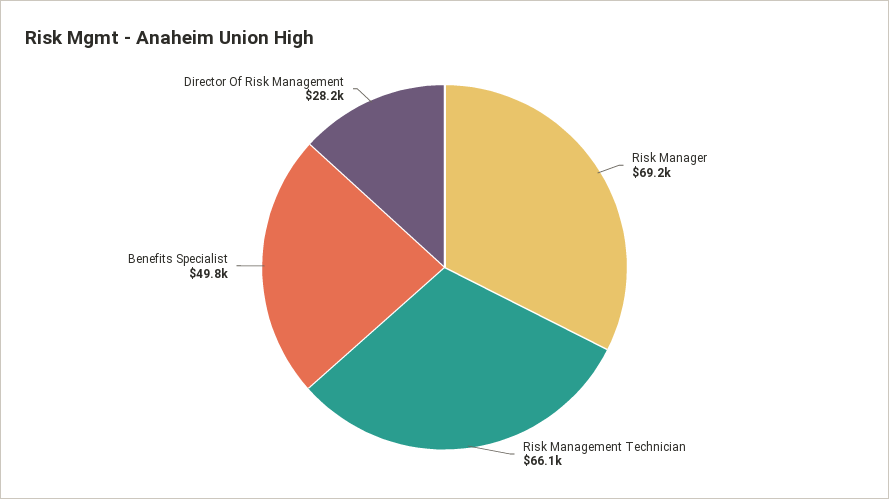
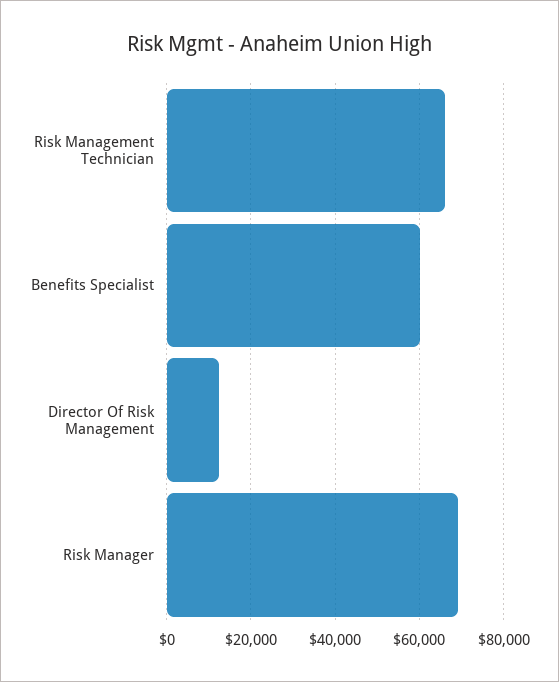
  {
    "Risk Manager": 69200,
    "Risk Management Technician": 66100,
-   "Benefits Specialist": 49800,
+   "Benefits Specialist": 60000,
-   "Director Of Risk Management": 28200
+   "Director Of Risk Management": 12000
  }

